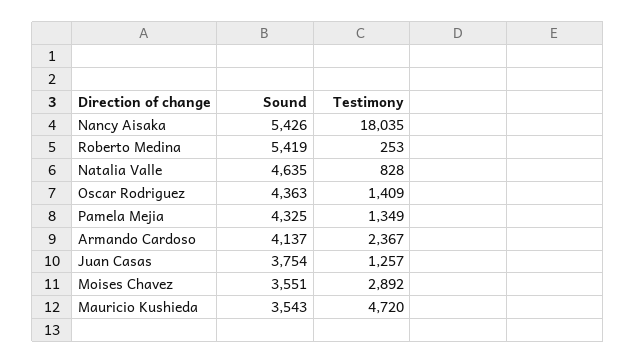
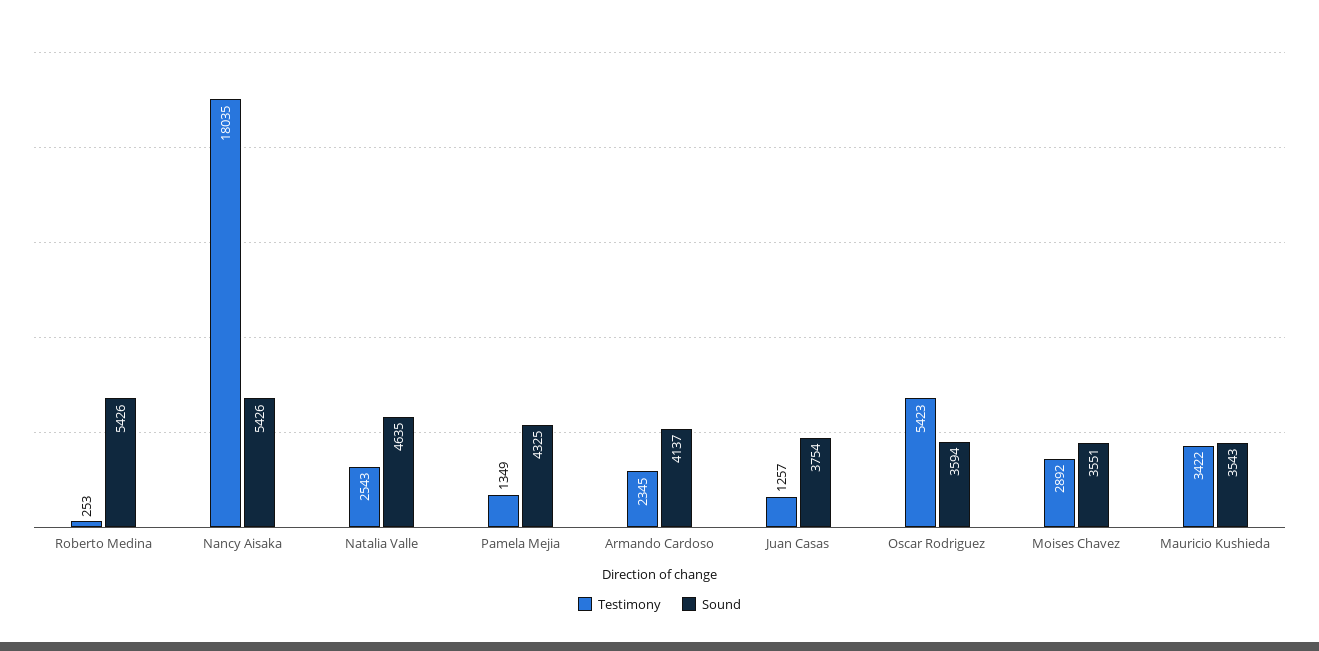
  {
    "Sound": {
      "Nancy Aisaka": 5426,
-     "Roberto Medina": 5419,
+     "Roberto Medina": 5426,
      "Natalia Valle": 4635,
-     "Oscar Rodriguez": 4363,
+     "Oscar Rodriguez": 3594,
      "Pamela Mejia": 4325,
      "Armando Cardoso": 4137,
      "Juan Casas": 3754,
      "Moises Chavez": 3551,
      "Mauricio Kushieda": 3543
    },
    "Testimony": {
      "Nancy Aisaka": 18035,
      "Roberto Medina": 253,
-     "Natalia Valle": 828,
+     "Natalia Valle": 2543,
-     "Oscar Rodriguez": 1409,
+     "Oscar Rodriguez": 5423,
      "Pamela Mejia": 1349,
-     "Armando Cardoso": 2367,
+     "Armando Cardoso": 2345,
      "Juan Casas": 1257,
      "Moises Chavez": 2892,
-     "Mauricio Kushieda": 4720
+     "Mauricio Kushieda": 3422
    }
  }

